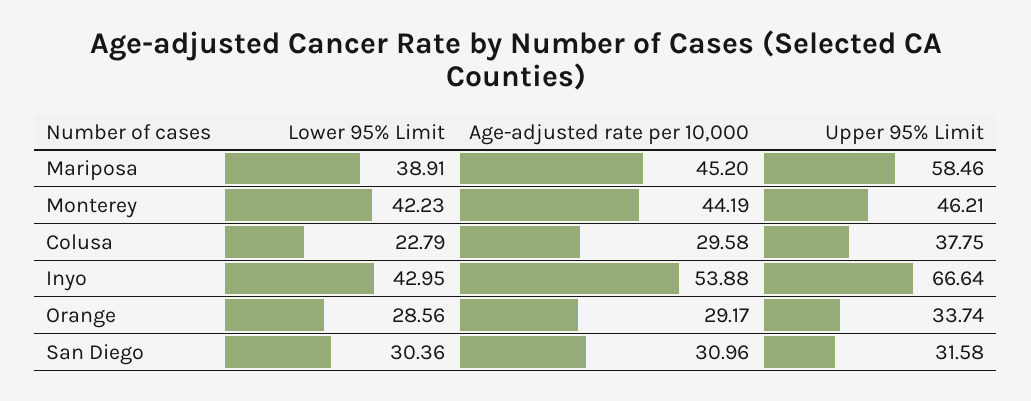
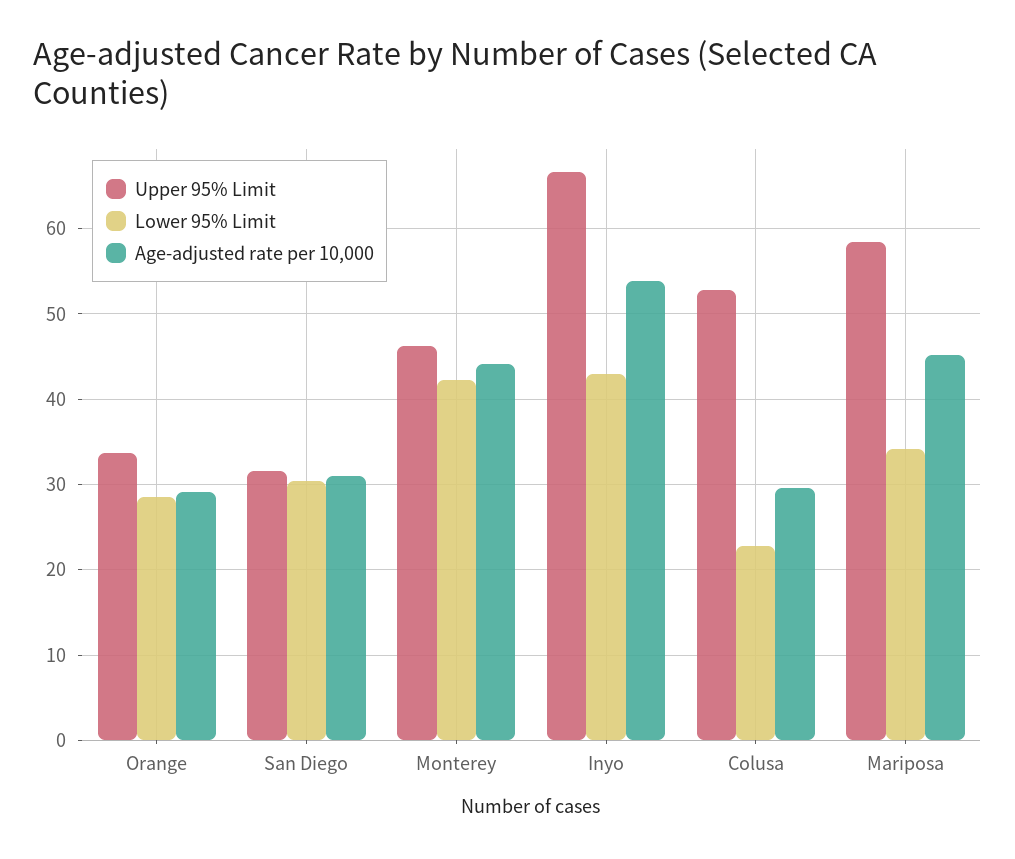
  {
    "Lower 95% Limit": {
-     "Mariposa": 38.91,
+     "Mariposa": 34,
      "Monterey": 42.23,
      "Colusa": 22.79,
      "Inyo": 42.95,
      "Orange": 28.56,
      "San Diego": 30.36
    },
    "Age-adjusted rate per 10,000": {
      "Mariposa": 45.2,
      "Monterey": 44.19,
      "Colusa": 29.58,
      "Inyo": 53.88,
      "Orange": 29.17,
      "San Diego": 30.96
    },
    "Upper 95% Limit": {
      "Mariposa": 58.46,
      "Monterey": 46.21,
-     "Colusa": 37.75,
+     "Colusa": 53,
      "Inyo": 66.64,
      "Orange": 33.74,
      "San Diego": 31.58
    }
  }

